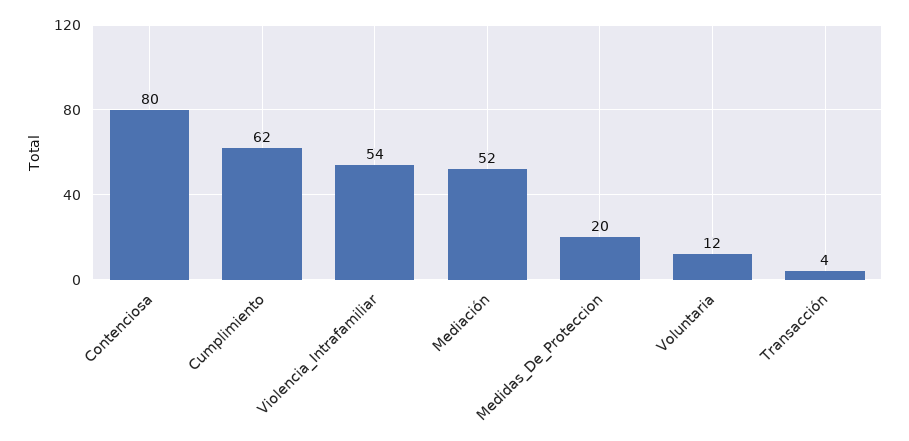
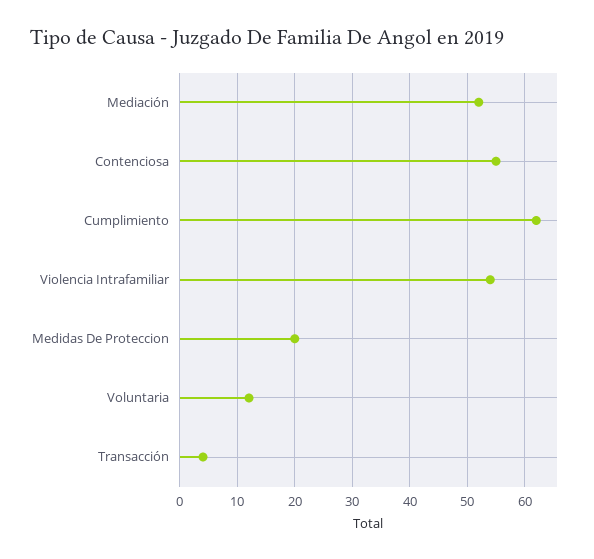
  {
-   "Contenciosa": 80,
+   "Contenciosa": 55,
    "Cumplimiento": 62,
    "Violencia_Intrafamiliar": 54,
    "Mediación": 52,
    "Medidas_De_Proteccion": 20,
    "Voluntaria": 12,
    "Transacción": 4
  }

